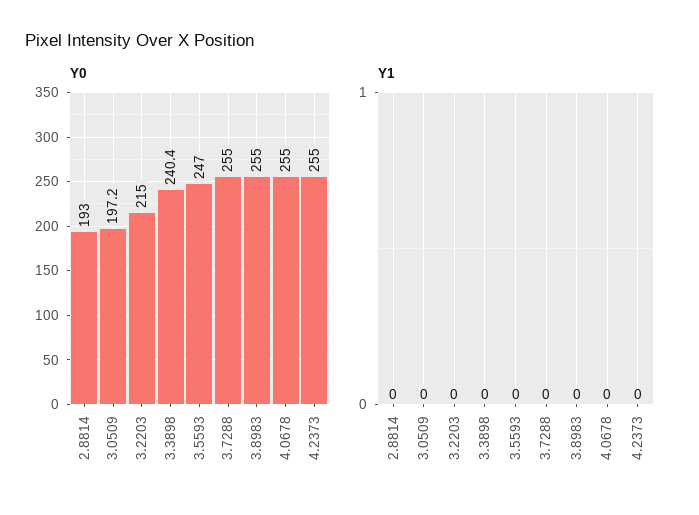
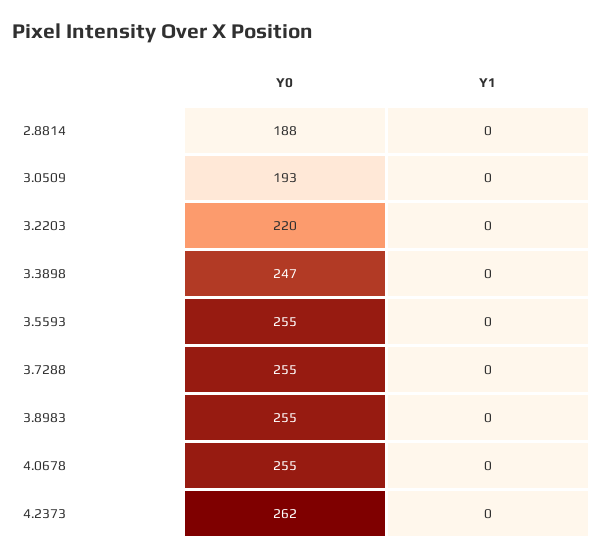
  {
    "Y0": {
-     "2.8814": 193,
+     "2.8814": 188,
-     "3.0509": 197.2,
+     "3.0509": 193,
-     "3.2203": 215,
+     "3.2203": 220,
-     "3.3898": 240.4,
+     "3.3898": 247,
-     "3.5593": 247,
+     "3.5593": 255,
      "3.7288": 255,
      "3.8983": 255,
      "4.0678": 255,
-     "4.2373": 255
+     "4.2373": 262
    },
    "Y1": {
      "2.8814": 0,
      "3.0509": 0,
      "3.2203": 0,
      "3.3898": 0,
      "3.5593": 0,
      "3.7288": 0,
      "3.8983": 0,
      "4.0678": 0,
      "4.2373": 0
    }
  }

